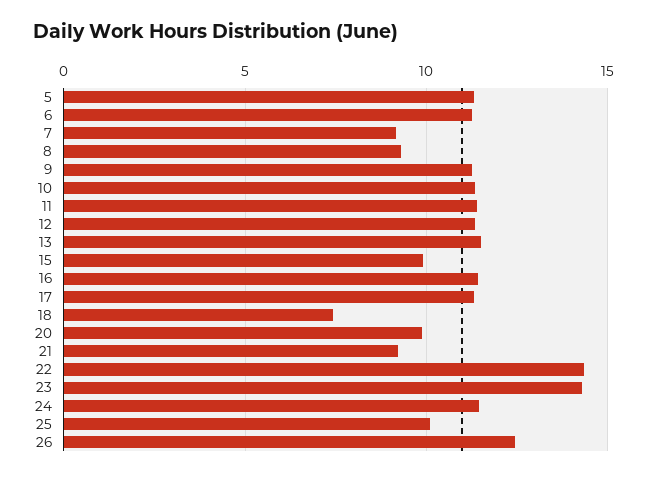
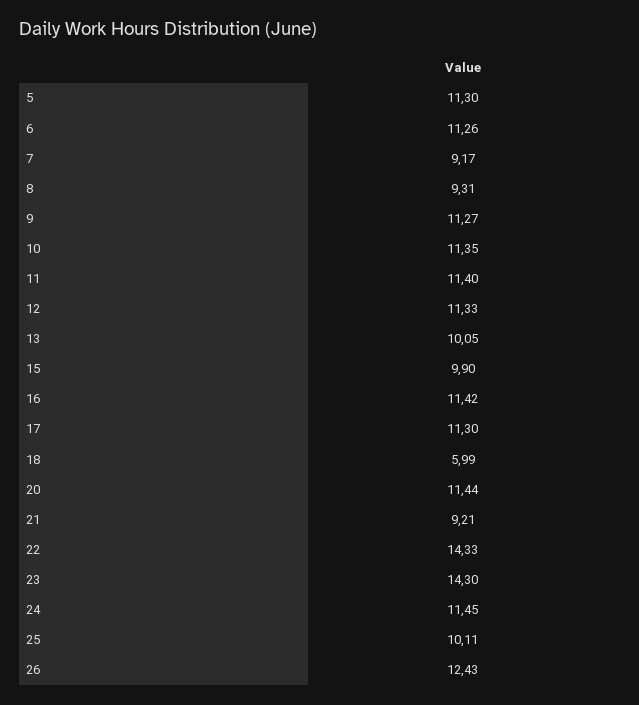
  {
    "5": 11.3,
    "6": 11.26,
    "7": 9.17,
    "8": 9.31,
    "9": 11.27,
    "10": 11.35,
    "11": 11.4,
    "12": 11.33,
-   "13": 11.5,
+   "13": 10.05,
    "15": 9.9,
    "16": 11.42,
    "17": 11.3,
-   "18": 7.5,
+   "18": 5.99,
-   "20": 10,
+   "20": 11.44,
    "21": 9.21,
    "22": 14.33,
    "23": 14.3,
    "24": 11.45,
    "25": 10.11,
    "26": 12.43
  }

